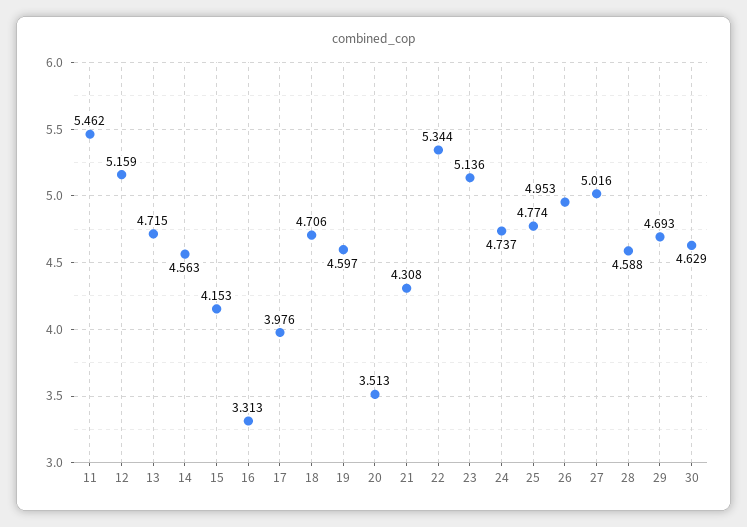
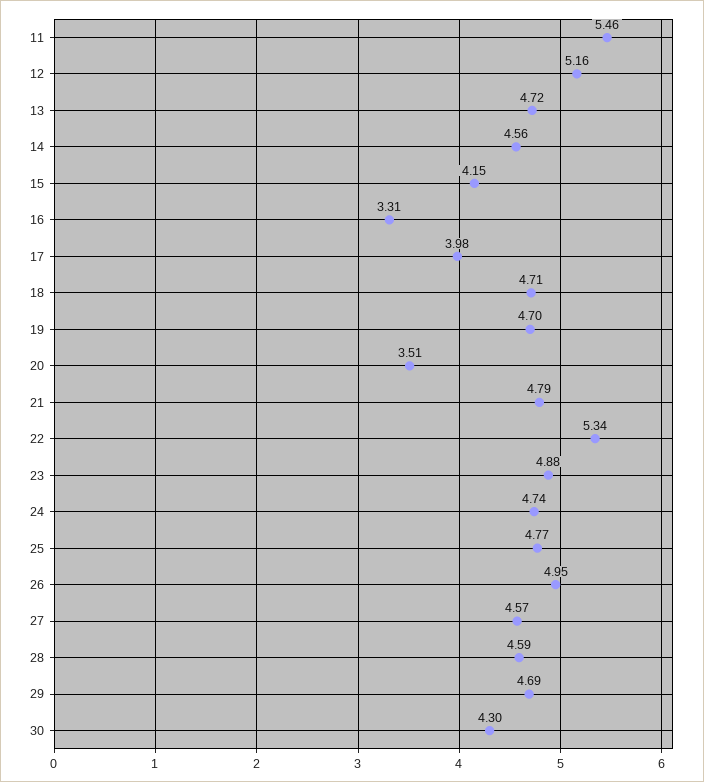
  {
    "11": 5.462,
    "12": 5.159,
    "13": 4.715,
    "14": 4.563,
    "15": 4.153,
    "16": 3.313,
    "17": 3.976,
    "18": 4.706,
-   "19": 4.597,
+   "19": 4.7,
    "20": 3.513,
-   "21": 4.308,
+   "21": 4.79,
    "22": 5.344,
-   "23": 5.136,
+   "23": 4.88,
    "24": 4.737,
    "25": 4.774,
    "26": 4.953,
-   "27": 5.016,
+   "27": 4.57,
    "28": 4.588,
    "29": 4.693,
-   "30": 4.629
+   "30": 4.3
  }

